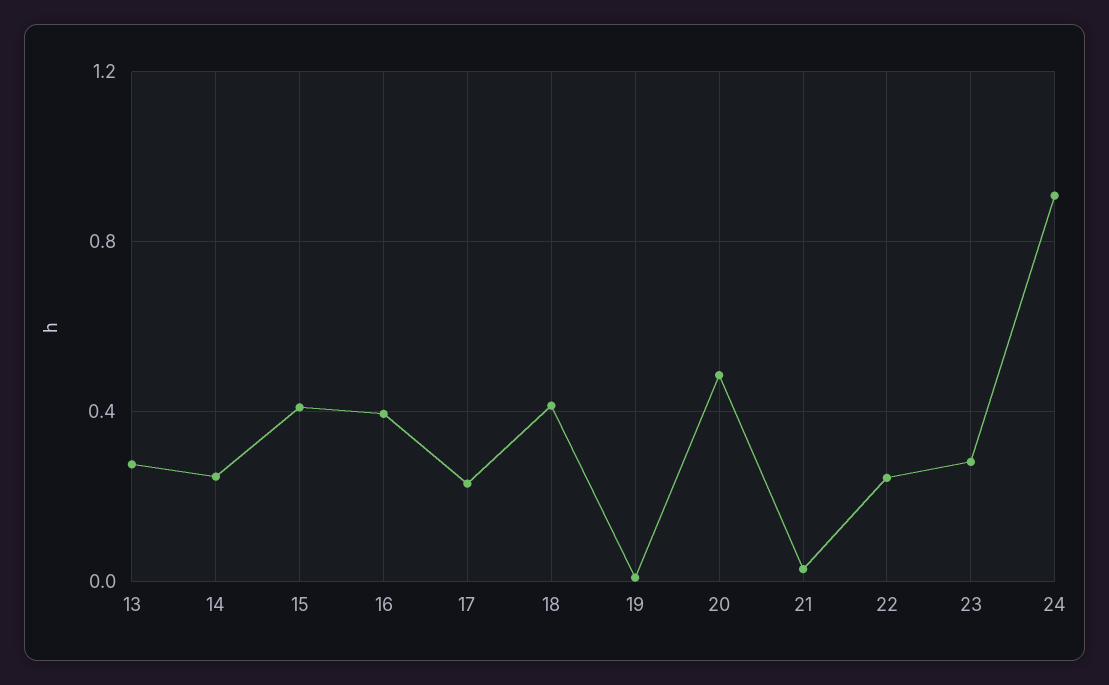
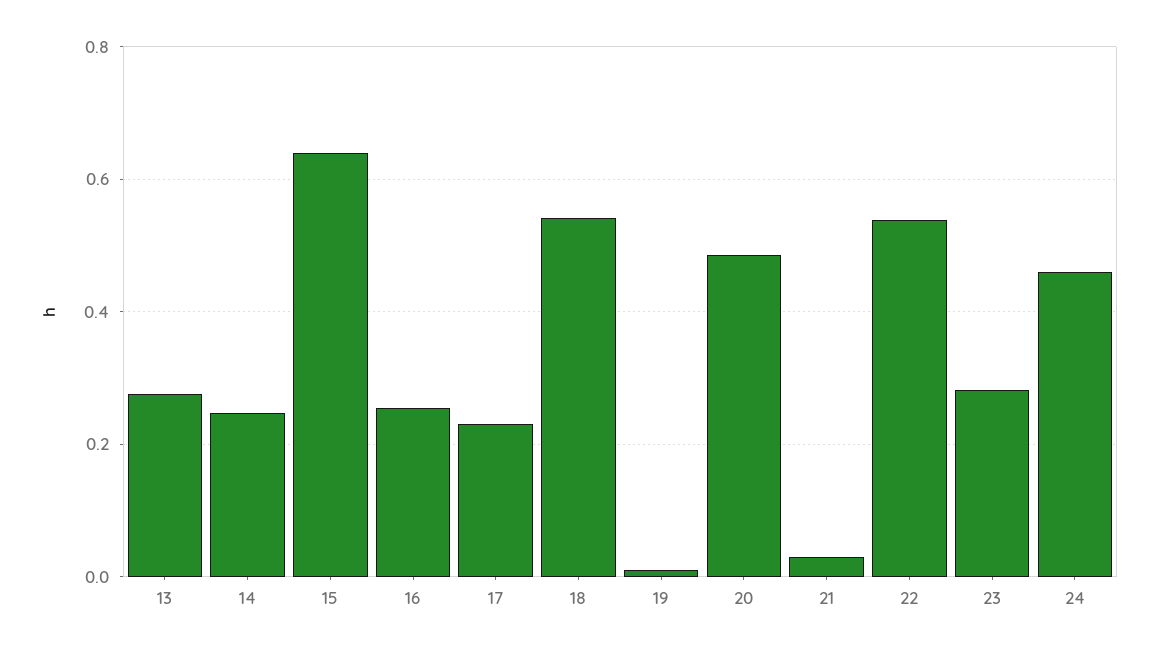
  {
    "13": 0.28,
    "14": 0.24,
-   "15": 0.4,
+   "15": 0.64,
-   "16": 0.4,
+   "16": 0.26,
    "17": 0.24,
-   "18": 0.4,
+   "18": 0.54,
    "19": 0.02,
    "20": 0.48,
    "21": 0.04,
-   "22": 0.25,
+   "22": 0.54,
    "23": 0.28,
-   "24": 0.9
+   "24": 0.46
  }

